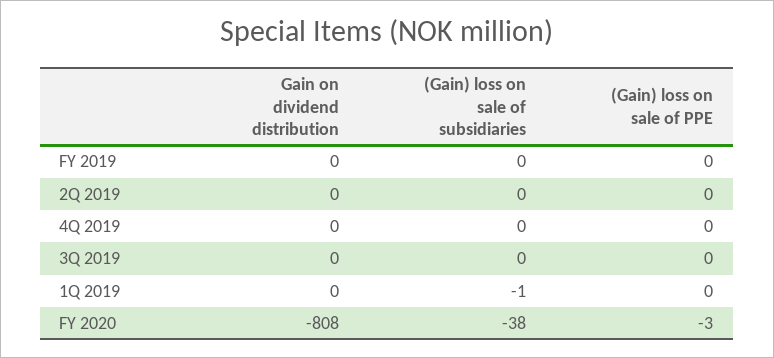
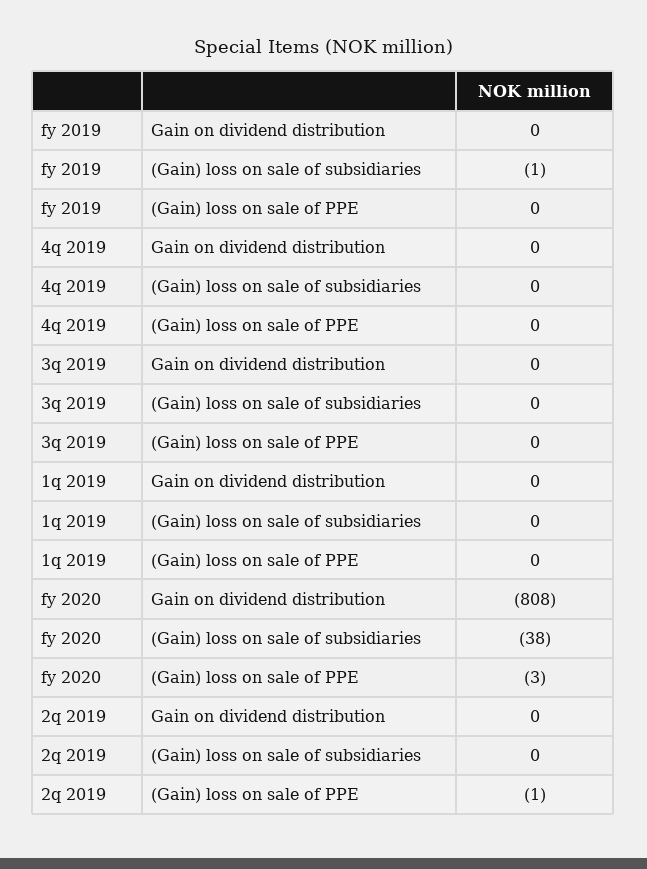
  {
    "Gain on dividend distribution": {
      "FY 2019": 0,
      "2Q 2019": 0,
      "4Q 2019": 0,
      "3Q 2019": 0,
      "1Q 2019": 0,
      "FY 2020": -808
    },
    "(Gain) loss on sale of subsidiaries": {
-     "FY 2019": 0,
+     "FY 2019": -1,
      "2Q 2019": 0,
      "4Q 2019": 0,
      "3Q 2019": 0,
-     "1Q 2019": -1,
+     "1Q 2019": 0,
      "FY 2020": -38
    },
    "(Gain) loss on sale of PPE": {
      "FY 2019": 0,
-     "2Q 2019": 0,
+     "2Q 2019": -1,
      "4Q 2019": 0,
      "3Q 2019": 0,
      "1Q 2019": 0,
      "FY 2020": -3
    }
  }

